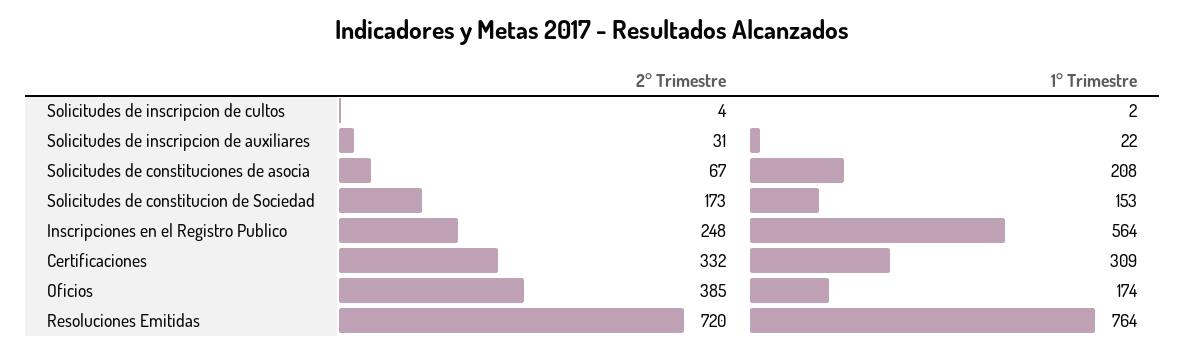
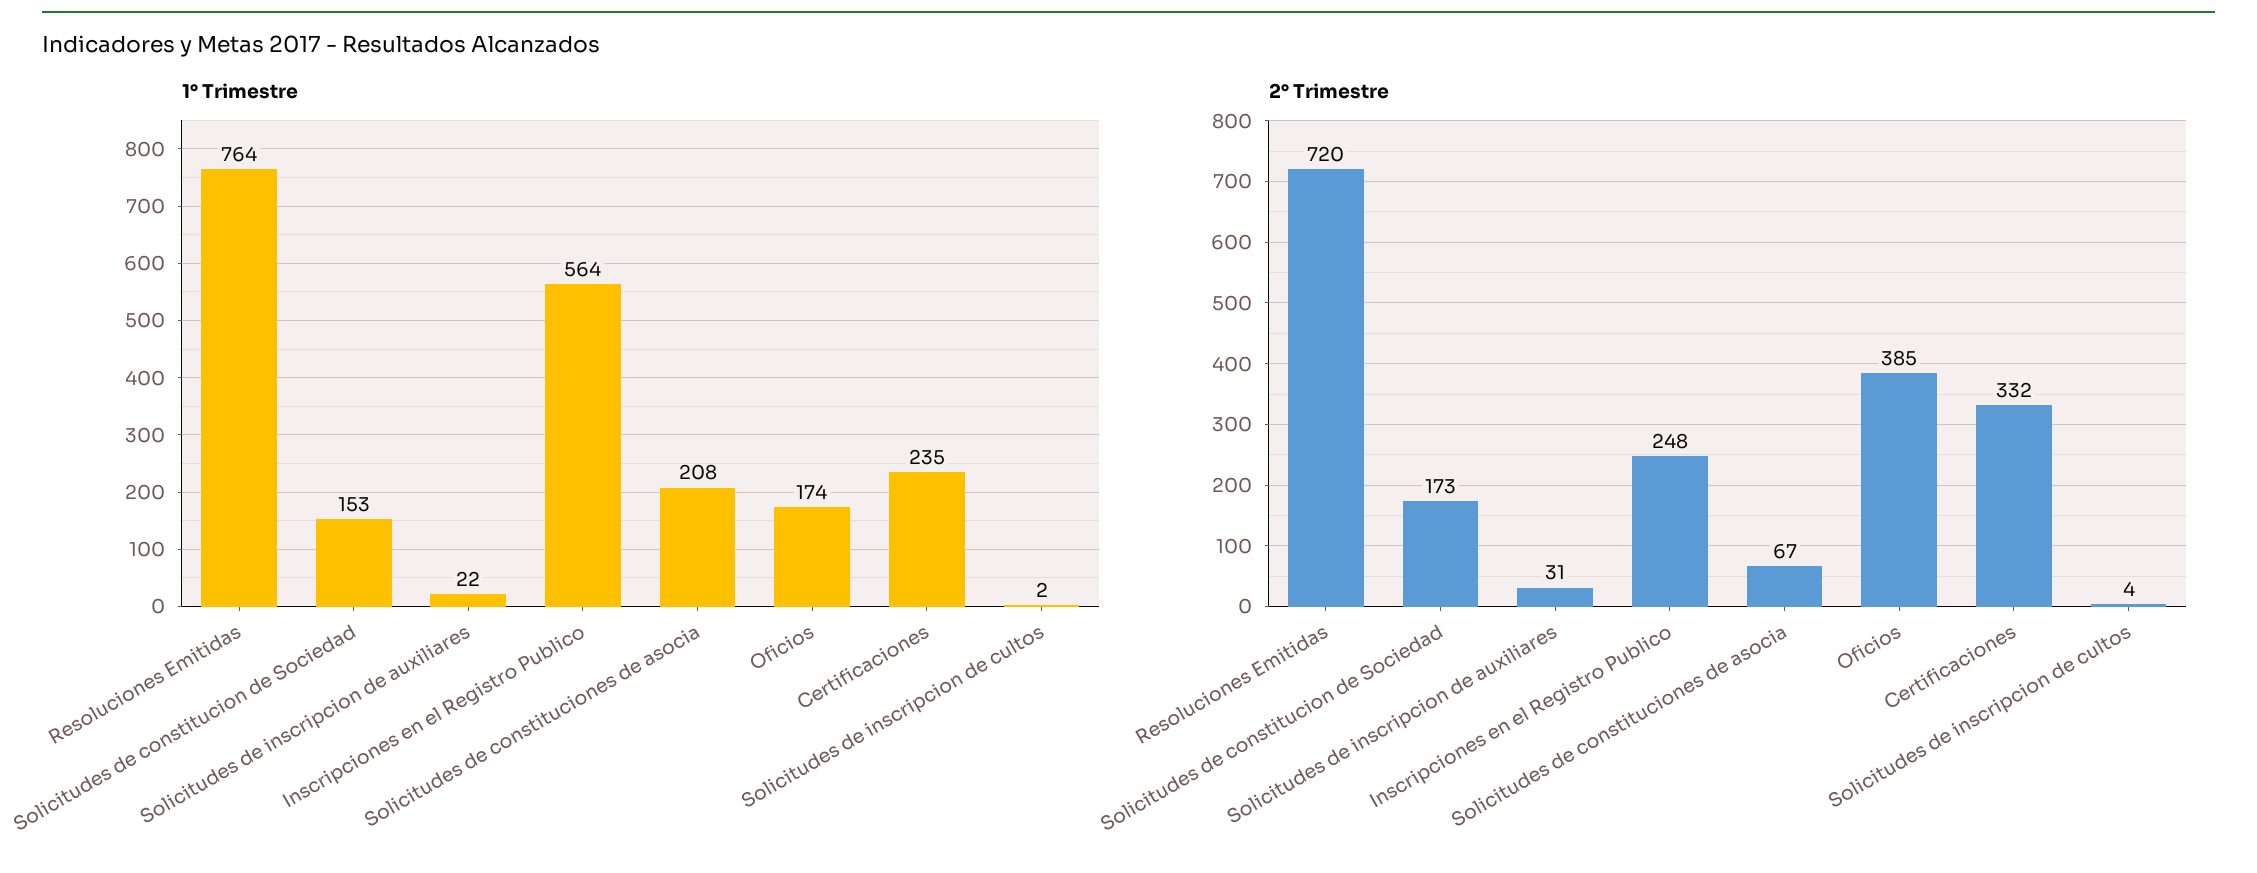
  {
    "2° Trimestre": {
      "Solicitudes de inscripcion de cultos": 4,
      "Solicitudes de inscripcion de auxiliares": 31,
      "Solicitudes de constituciones de asocia": 67,
      "Solicitudes de constitucion de Sociedad": 173,
      "Inscripciones en el Registro Publico": 248,
      "Certificaciones": 332,
      "Oficios": 385,
      "Resoluciones Emitidas": 720
    },
    "1° Trimestre": {
      "Solicitudes de inscripcion de cultos": 2,
      "Solicitudes de inscripcion de auxiliares": 22,
      "Solicitudes de constituciones de asocia": 208,
      "Solicitudes de constitucion de Sociedad": 153,
      "Inscripciones en el Registro Publico": 564,
-     "Certificaciones": 309,
+     "Certificaciones": 235,
      "Oficios": 174,
      "Resoluciones Emitidas": 764
    }
  }

